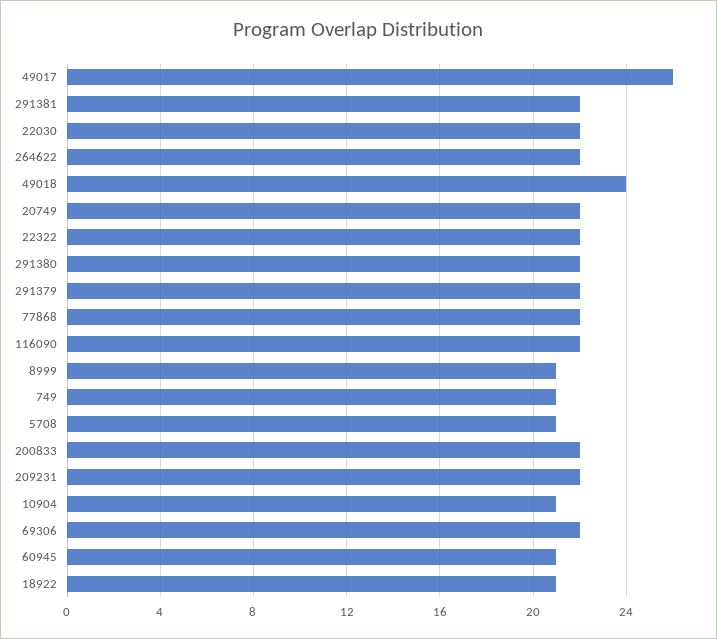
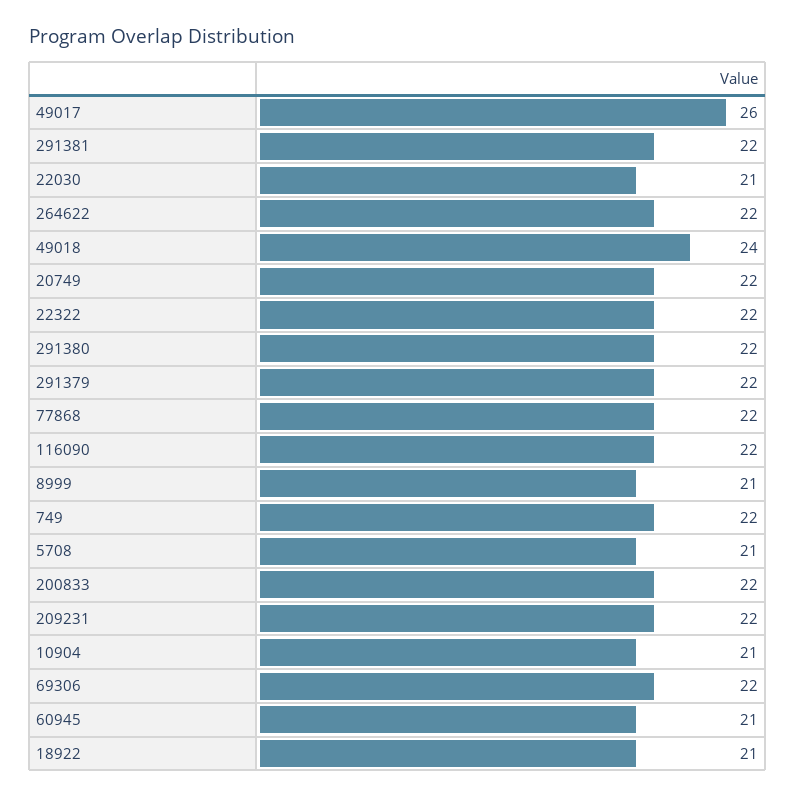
  {
    "49017": 26,
    "291381": 22,
-   "22030": 22,
+   "22030": 21,
    "264622": 22,
    "49018": 24,
    "20749": 22,
    "22322": 22,
    "291380": 22,
    "291379": 22,
    "77868": 22,
    "116090": 22,
    "8999": 21,
-   "749": 21,
+   "749": 22,
    "5708": 21,
    "200833": 22,
    "209231": 22,
    "10904": 21,
    "69306": 22,
    "60945": 21,
    "18922": 21
  }

